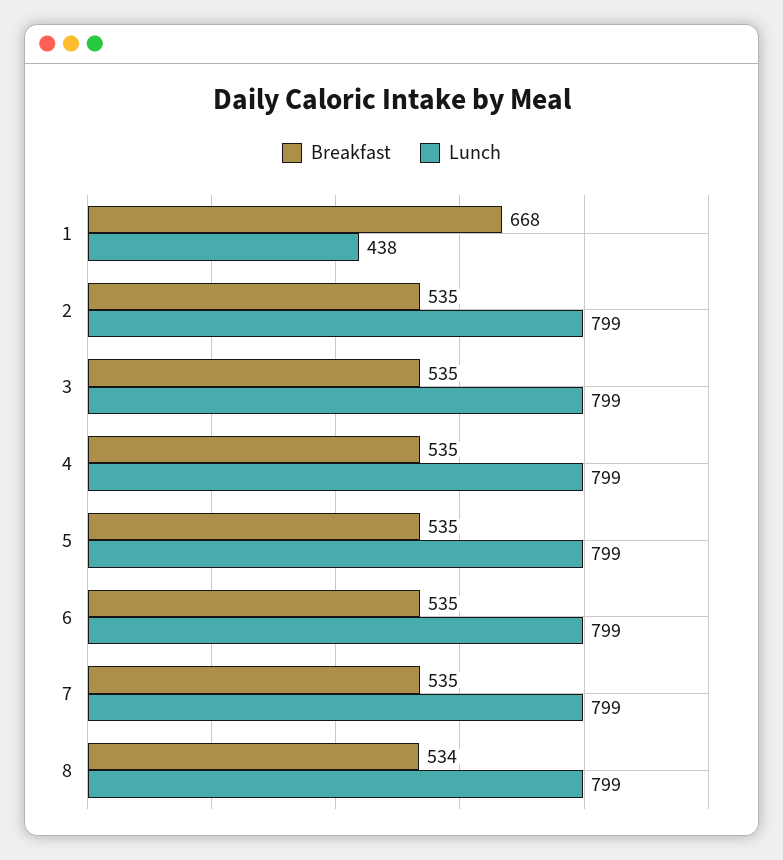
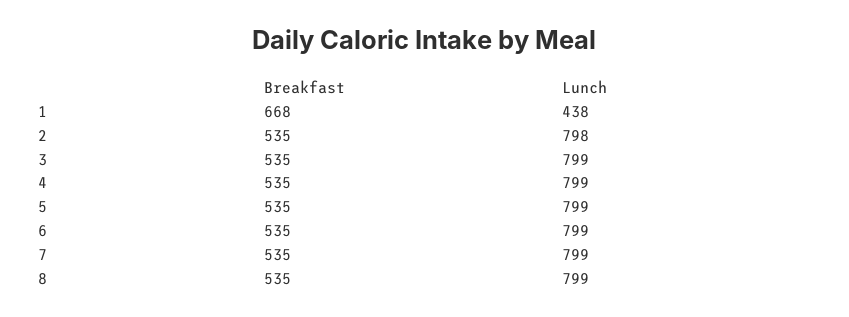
  {
    "Breakfast": {
      "1": 668,
      "2": 535,
      "3": 535,
      "4": 535,
      "5": 535,
      "6": 535,
      "7": 535,
-     "8": 534
+     "8": 535
    },
    "Lunch": {
      "1": 438,
-     "2": 799,
+     "2": 798,
      "3": 799,
      "4": 799,
      "5": 799,
      "6": 799,
      "7": 799,
      "8": 799
    }
  }

